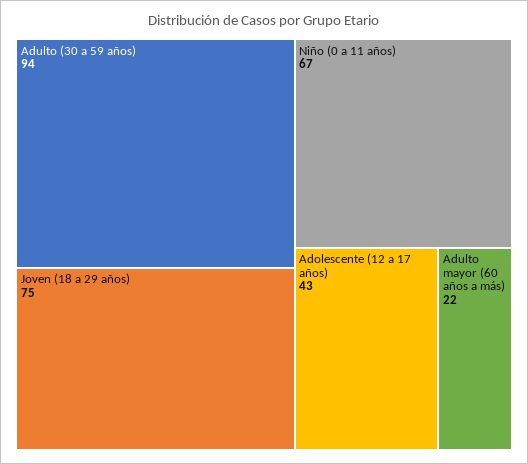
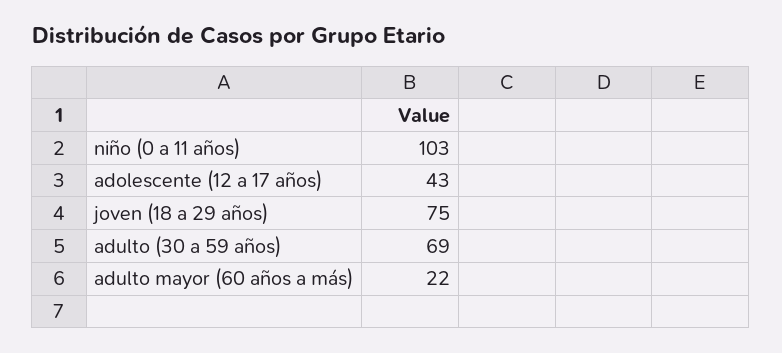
  {
-   "Adulto (30 a 59 años)": 94,
+   "Adulto (30 a 59 años)": 69,
    "Joven (18 a 29 años)": 75,
-   "Niño (0 a 11 años)": 67,
+   "Niño (0 a 11 años)": 103,
    "Adolescente (12 a 17 años)": 43,
    "Adulto mayor (60 años a más)": 22
  }

